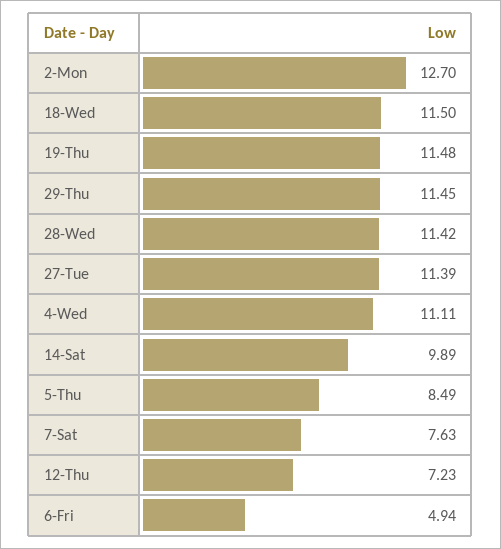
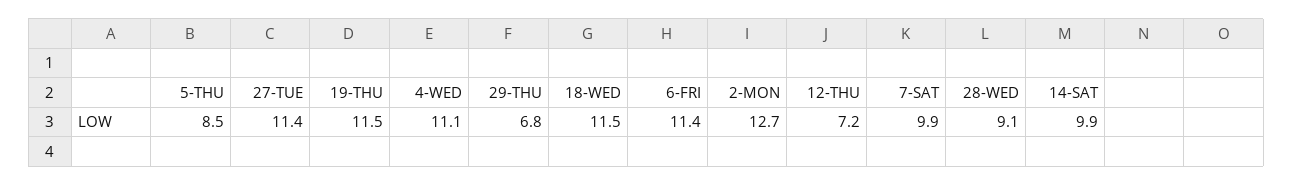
  {
    "2-Mon": 12.7,
    "18-Wed": 11.5,
    "19-Thu": 11.48,
-   "29-Thu": 11.45,
+   "29-Thu": 6.8,
-   "28-Wed": 11.42,
+   "28-Wed": 9.1,
    "27-Tue": 11.39,
    "4-Wed": 11.11,
    "14-Sat": 9.89,
    "5-Thu": 8.49,
-   "7-Sat": 7.63,
+   "7-Sat": 9.9,
    "12-Thu": 7.23,
-   "6-Fri": 4.94
+   "6-Fri": 11.4
  }

